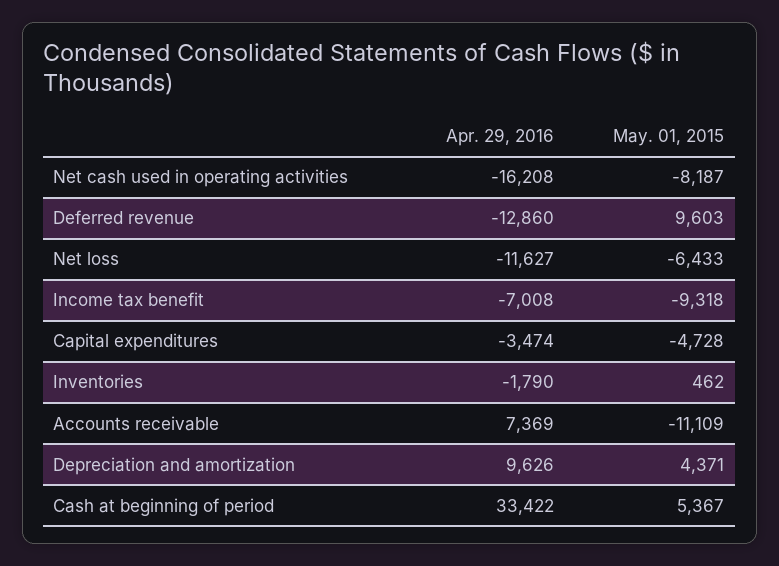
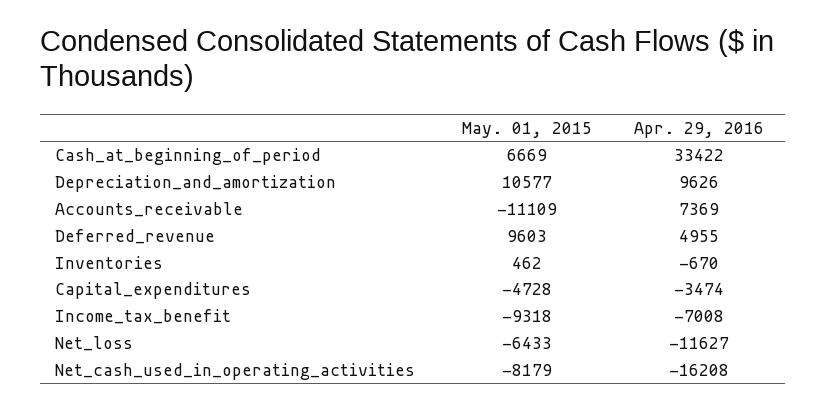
  {
    "Apr. 29, 2016": {
      "Net cash used in operating activities": -16208,
-     "Deferred revenue": -12860,
+     "Deferred revenue": 4955,
      "Net loss": -11627,
      "Income tax benefit": -7008,
      "Capital expenditures": -3474,
-     "Inventories": -1790,
+     "Inventories": -670,
      "Accounts receivable": 7369,
      "Depreciation and amortization": 9626,
      "Cash at beginning of period": 33422
    },
    "May. 01, 2015": {
-     "Net cash used in operating activities": -8187,
+     "Net cash used in operating activities": -8179,
      "Deferred revenue": 9603,
      "Net loss": -6433,
      "Income tax benefit": -9318,
      "Capital expenditures": -4728,
      "Inventories": 462,
      "Accounts receivable": -11109,
-     "Depreciation and amortization": 4371,
+     "Depreciation and amortization": 10577,
-     "Cash at beginning of period": 5367
+     "Cash at beginning of period": 6669
    }
  }

